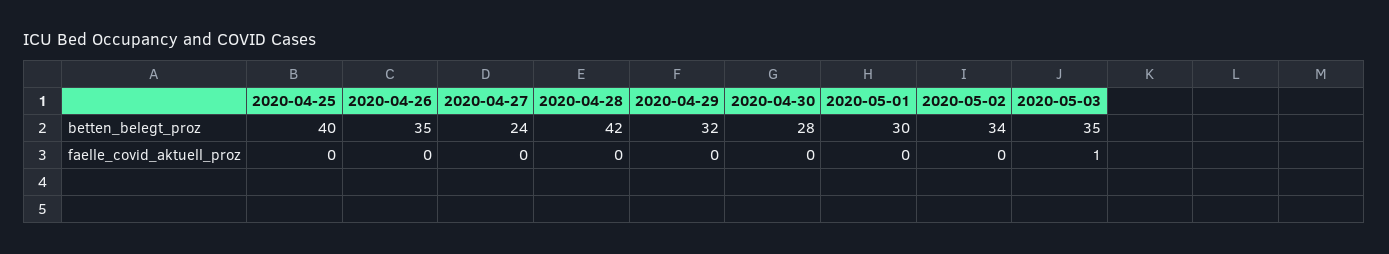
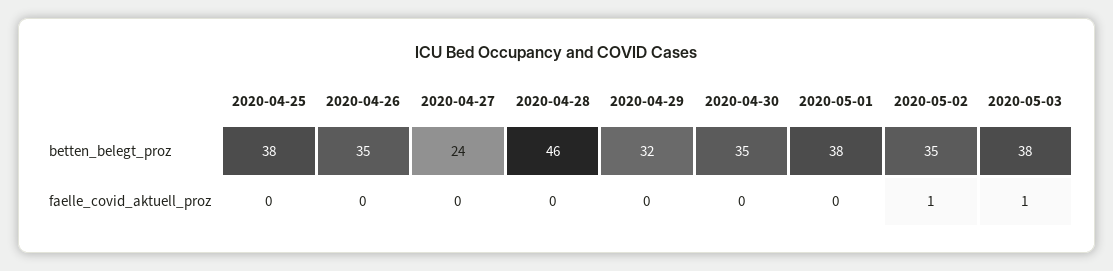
  {
    "2020-04-25": {
-     "betten_belegt_proz": 40,
+     "betten_belegt_proz": 38,
      "faelle_covid_aktuell_proz": 0
    },
    "2020-04-26": {
      "betten_belegt_proz": 35,
      "faelle_covid_aktuell_proz": 0
    },
    "2020-04-27": {
      "betten_belegt_proz": 24,
      "faelle_covid_aktuell_proz": 0
    },
    "2020-04-28": {
-     "betten_belegt_proz": 42,
+     "betten_belegt_proz": 46,
      "faelle_covid_aktuell_proz": 0
    },
    "2020-04-29": {
      "betten_belegt_proz": 32,
      "faelle_covid_aktuell_proz": 0
    },
    "2020-04-30": {
-     "betten_belegt_proz": 28,
+     "betten_belegt_proz": 35,
      "faelle_covid_aktuell_proz": 0
    },
    "2020-05-01": {
-     "betten_belegt_proz": 30,
+     "betten_belegt_proz": 38,
      "faelle_covid_aktuell_proz": 0
    },
    "2020-05-02": {
-     "betten_belegt_proz": 34,
+     "betten_belegt_proz": 35,
-     "faelle_covid_aktuell_proz": 0
+     "faelle_covid_aktuell_proz": 1
    },
    "2020-05-03": {
-     "betten_belegt_proz": 35,
+     "betten_belegt_proz": 38,
      "faelle_covid_aktuell_proz": 1
    }
  }

